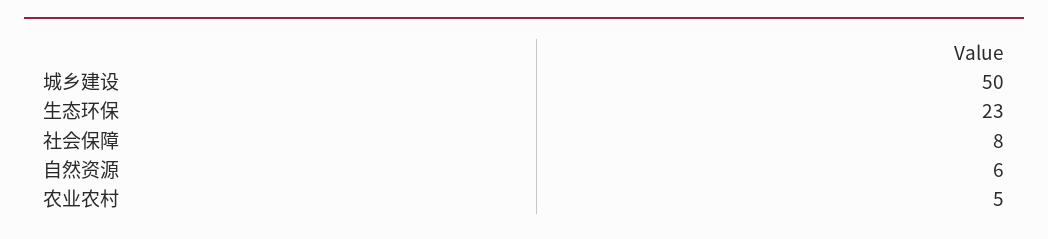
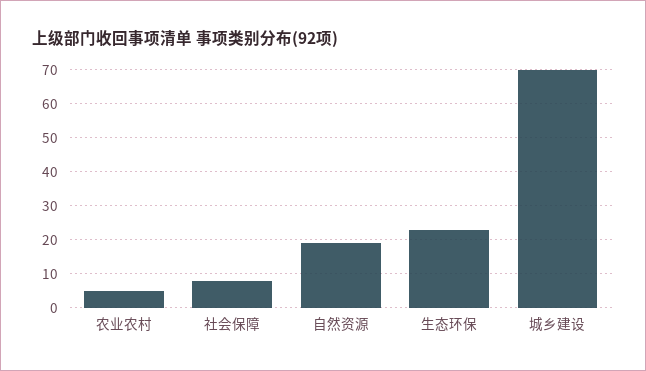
  {
-   "城乡建设": 50,
+   "城乡建设": 70,
    "生态环保": 23,
    "社会保障": 8,
-   "自然资源": 6,
+   "自然资源": 20,
    "农业农村": 5
  }

